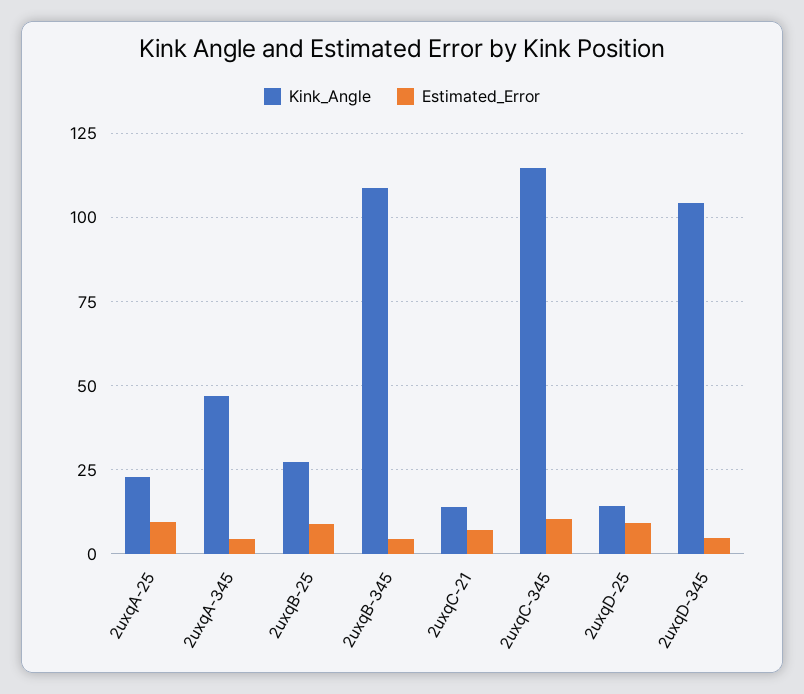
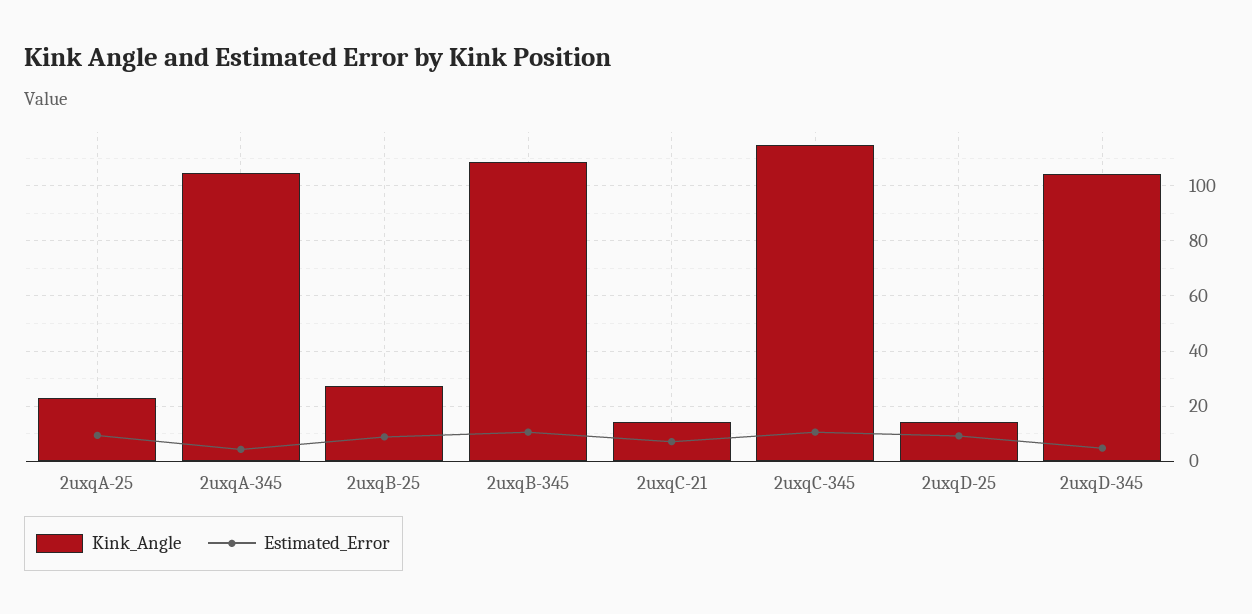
  {
    "Kink_Angle": {
      "2uxqA-25": 22.5,
-     "2uxqA-345": 47.5,
+     "2uxqA-345": 105,
      "2uxqB-25": 27.5,
      "2uxqB-345": 110,
      "2uxqC-21": 15,
      "2uxqC-345": 115,
      "2uxqD-25": 15,
      "2uxqD-345": 105
    },
    "Estimated_Error": {
      "2uxqA-25": 10,
      "2uxqA-345": 5,
      "2uxqB-25": 10,
-     "2uxqB-345": 5,
+     "2uxqB-345": 10,
      "2uxqC-21": 7.5,
      "2uxqC-345": 10,
      "2uxqD-25": 10,
      "2uxqD-345": 5
    }
  }

